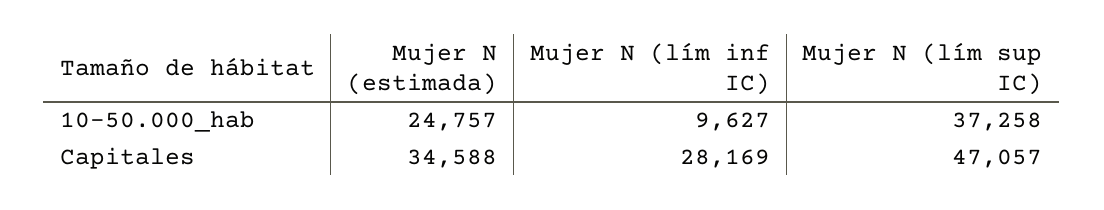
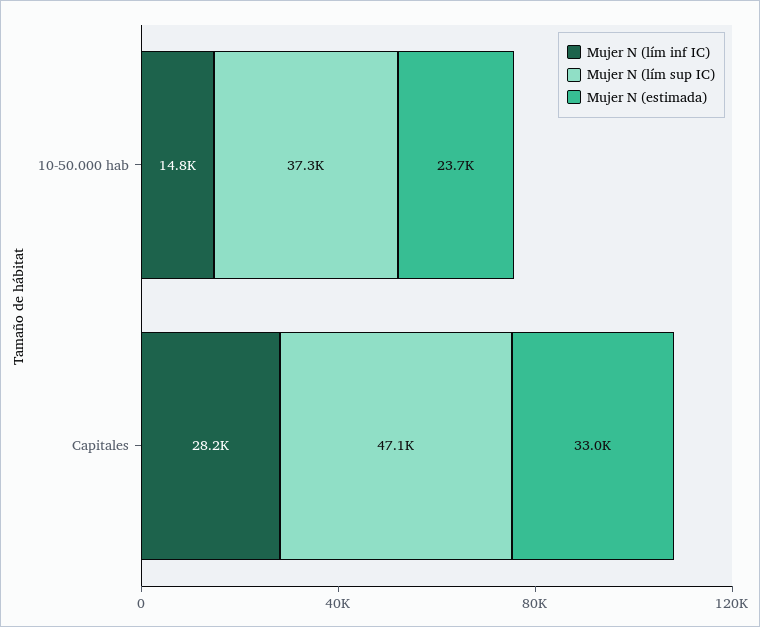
  {
    "Mujer N (estimada)": {
-     "10-50.000_hab": 24757,
+     "10-50.000_hab": 23700,
-     "Capitales": 34588
+     "Capitales": 33000
    },
    "Mujer N (lím inf IC)": {
-     "10-50.000_hab": 9627,
+     "10-50.000_hab": 14800,
      "Capitales": 28169
    },
    "Mujer N (lím sup IC)": {
      "10-50.000_hab": 37258,
      "Capitales": 47057
    }
  }

